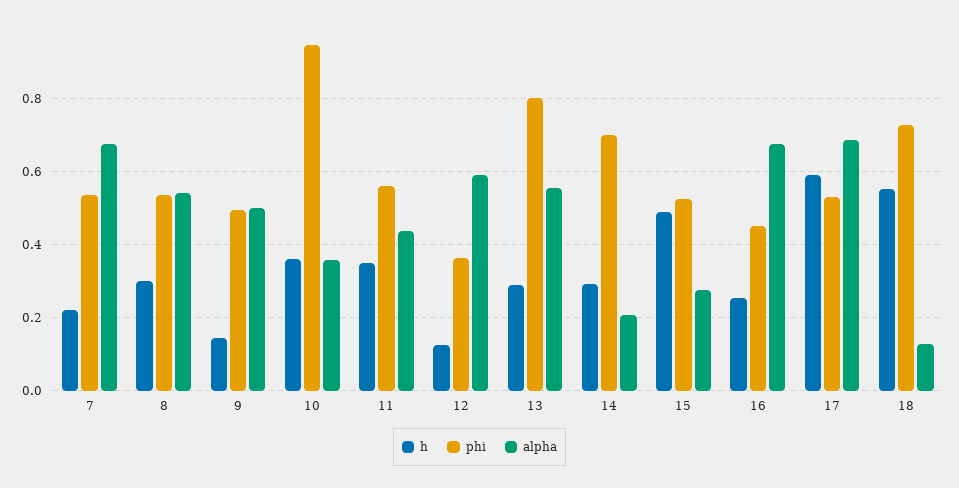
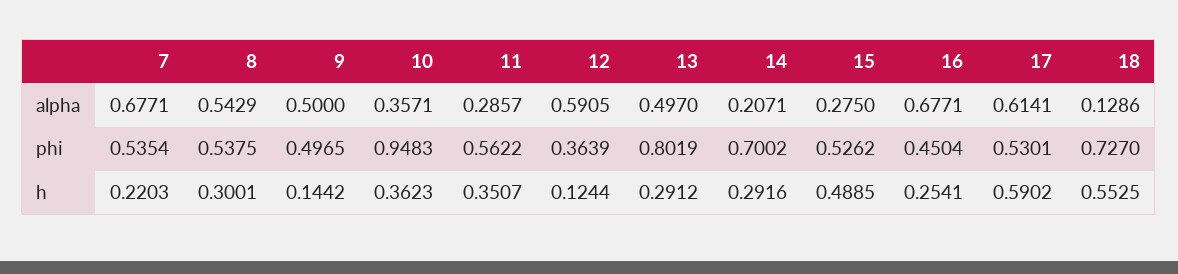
  {
    "h": {
      "7": 0.2203,
      "8": 0.3001,
      "9": 0.1442,
      "10": 0.3623,
      "11": 0.3507,
      "12": 0.1244,
      "13": 0.2912,
      "14": 0.2916,
      "15": 0.4885,
      "16": 0.2541,
      "17": 0.5902,
      "18": 0.5525
    },
    "phi": {
      "7": 0.5354,
      "8": 0.5375,
      "9": 0.4965,
      "10": 0.9483,
      "11": 0.5622,
      "12": 0.3639,
      "13": 0.8019,
      "14": 0.7002,
      "15": 0.5262,
      "16": 0.4504,
      "17": 0.5301,
      "18": 0.727
    },
    "alpha": {
      "7": 0.6771,
      "8": 0.5429,
      "9": 0.5,
      "10": 0.3571,
-     "11": 0.44,
+     "11": 0.2857,
      "12": 0.5905,
-     "13": 0.56,
+     "13": 0.497,
      "14": 0.2071,
      "15": 0.275,
      "16": 0.6771,
-     "17": 0.68,
+     "17": 0.6141,
      "18": 0.1286
    }
  }

